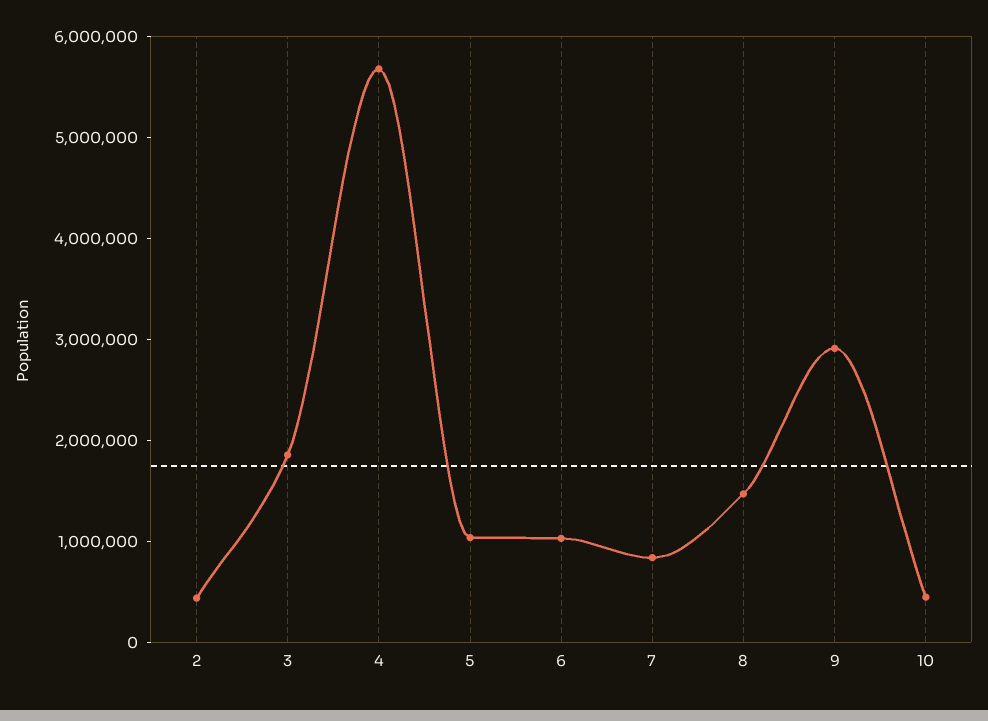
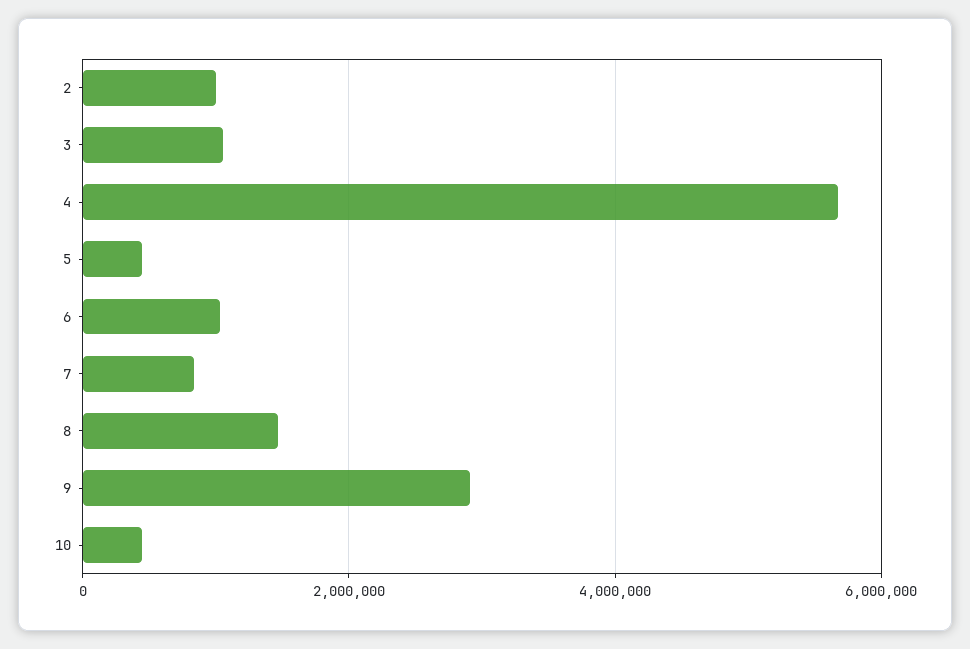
  {
-   "2": 400000,
+   "2": 1000000,
-   "3": 1800000,
+   "3": 1000000,
    "4": 5600000,
-   "5": 1000000,
+   "5": 400000,
    "6": 1000000,
    "7": 800000,
    "8": 1400000,
    "9": 3000000,
    "10": 400000
  }

